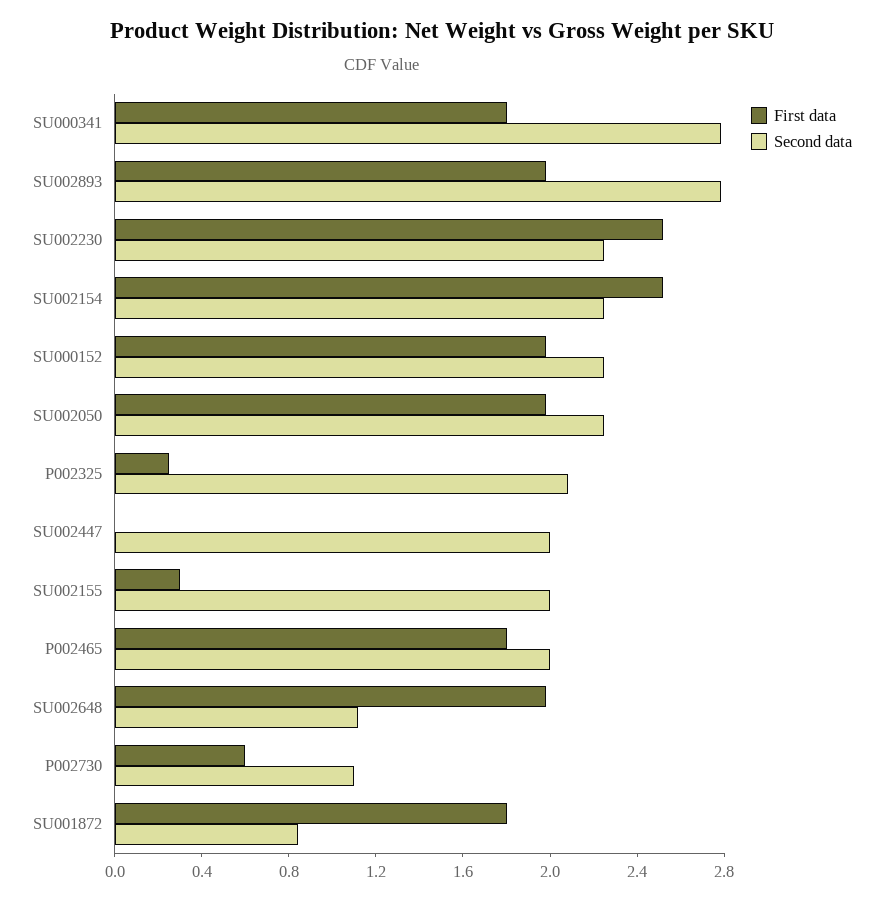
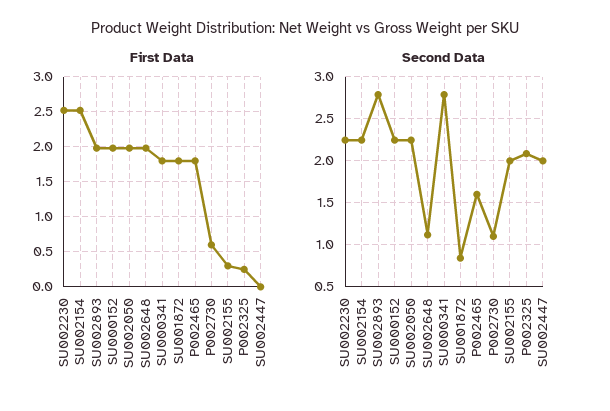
  {
    "First data": {
      "SU000341": 1.8,
      "SU002893": 2,
      "SU002230": 2.5,
      "SU002154": 2.5,
      "SU000152": 2,
      "SU002050": 2,
      "P002325": 0.3,
      "SU002447": 0,
      "SU002155": 0.3,
      "P002465": 1.8,
      "SU002648": 2,
      "P002730": 0.6,
      "SU001872": 1.8
    },
    "Second data": {
      "SU000341": 2.8,
      "SU002893": 2.8,
      "SU002230": 2.2,
      "SU002154": 2.2,
      "SU000152": 2.2,
      "SU002050": 2.2,
      "P002325": 2.1,
      "SU002447": 2,
      "SU002155": 2,
-     "P002465": 2,
+     "P002465": 1.6,
      "SU002648": 1.1,
      "P002730": 1.1,
      "SU001872": 0.8
    }
  }

